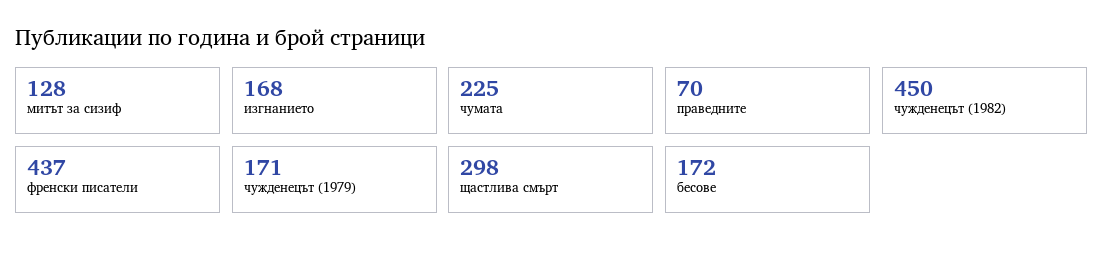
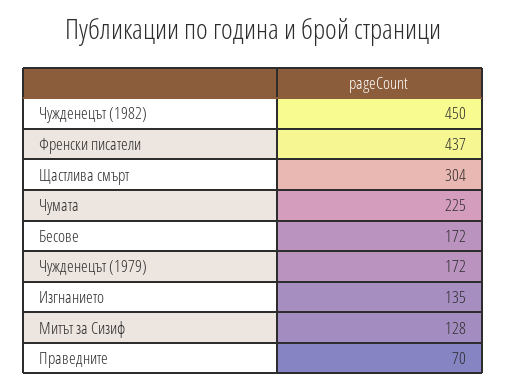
  {
    "митът за сизиф": 128,
-   "изгнанието": 168,
+   "изгнанието": 135,
    "чумата": 225,
    "праведните": 70,
    "чужденецът (1982)": 450,
    "френски писатели": 437,
-   "чужденецът (1979)": 171,
+   "чужденецът (1979)": 172,
-   "щастлива смърт": 298,
+   "щастлива смърт": 304,
    "бесове": 172
  }

